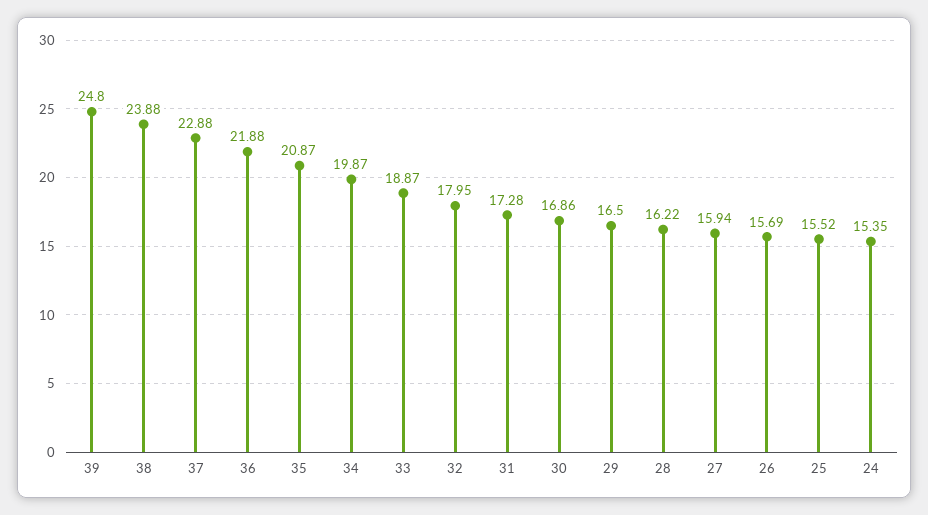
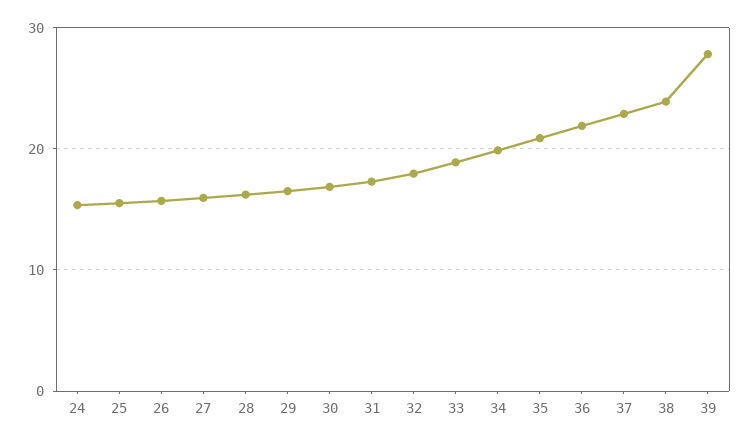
  {
-   "39": 24.8,
+   "39": 28,
    "38": 23.88,
    "37": 22.88,
    "36": 21.88,
    "35": 20.87,
    "34": 19.87,
    "33": 18.87,
    "32": 17.95,
    "31": 17.28,
    "30": 16.86,
    "29": 16.5,
    "28": 16.22,
    "27": 15.94,
    "26": 15.69,
    "25": 15.52,
    "24": 15.35
  }

